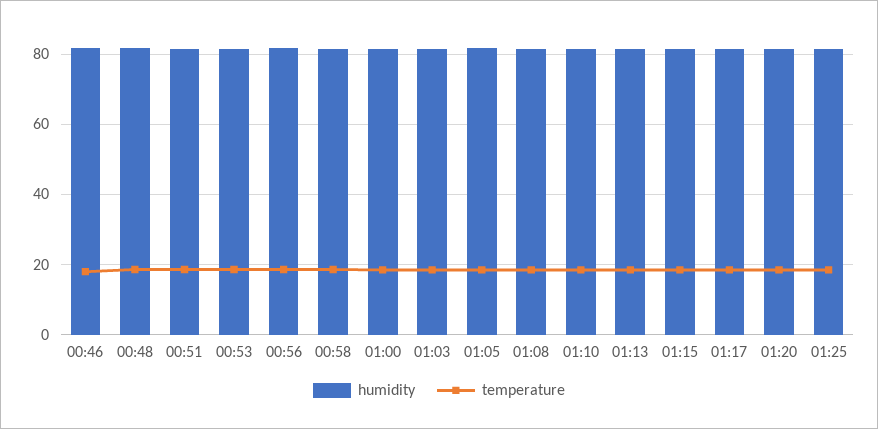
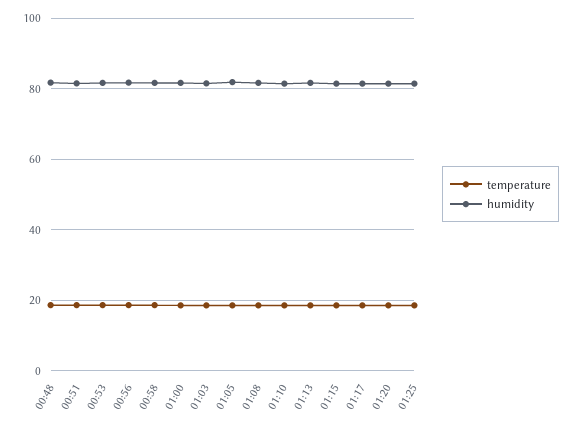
  {
    "humidity": {
-     "00:46": 82,
      "00:48": 82,
      "00:51": 82,
      "00:53": 82,
      "00:56": 82,
      "00:58": 82,
      "01:00": 82,
      "01:03": 82,
      "01:05": 82,
      "01:08": 82,
      "01:10": 82,
      "01:13": 82,
      "01:15": 82,
      "01:17": 82,
      "01:20": 82,
      "01:25": 82
    },
    "temperature": {
-     "00:46": 18,
      "00:48": 18,
      "00:51": 18,
      "00:53": 18,
      "00:56": 18,
      "00:58": 18,
      "01:00": 18,
      "01:03": 18,
      "01:05": 18,
      "01:08": 18,
      "01:10": 18,
      "01:13": 18,
      "01:15": 18,
      "01:17": 18,
      "01:20": 18,
      "01:25": 18
    }
  }

